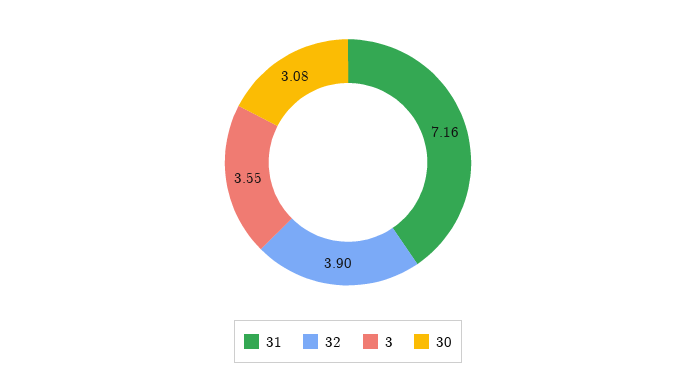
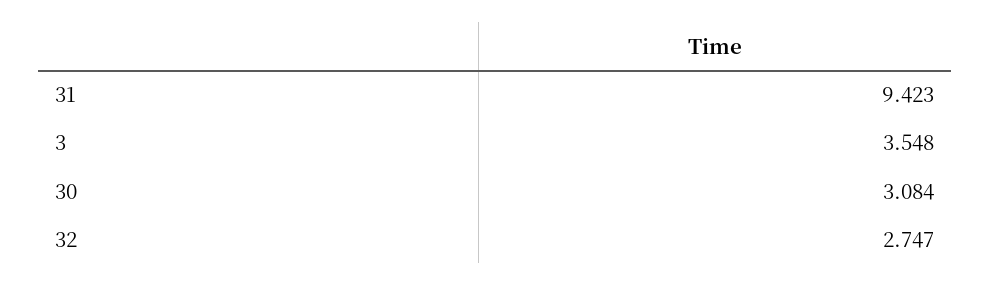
  {
-   "31": 7.16,
+   "31": 9.423,
-   "32": 3.9,
+   "32": 2.747,
    "3": 3.548,
    "30": 3.084
  }

